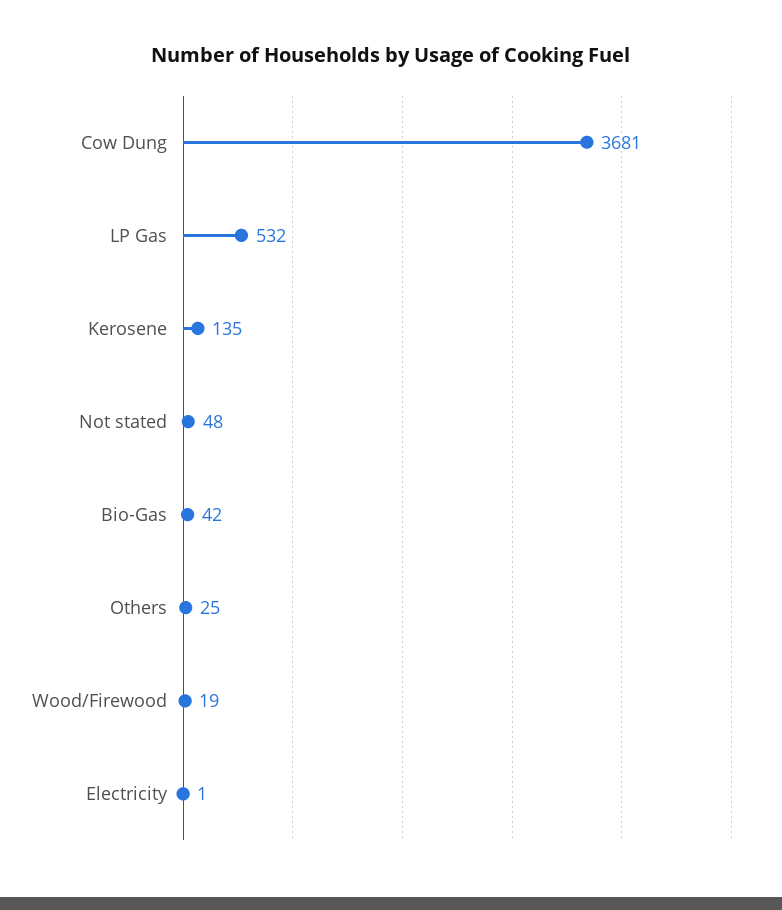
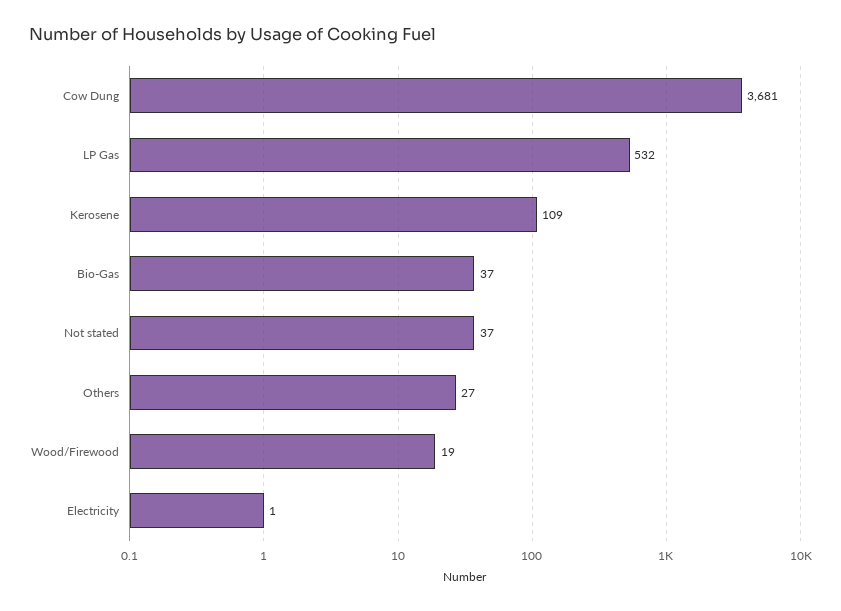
  {
    "Cow Dung": 3681,
    "LP Gas": 532,
-   "Kerosene": 135,
+   "Kerosene": 109,
-   "Not stated": 48,
+   "Not stated": 37,
-   "Bio-Gas": 42,
+   "Bio-Gas": 37,
-   "Others": 25,
+   "Others": 27,
    "Wood/Firewood": 19,
    "Electricity": 1
  }

